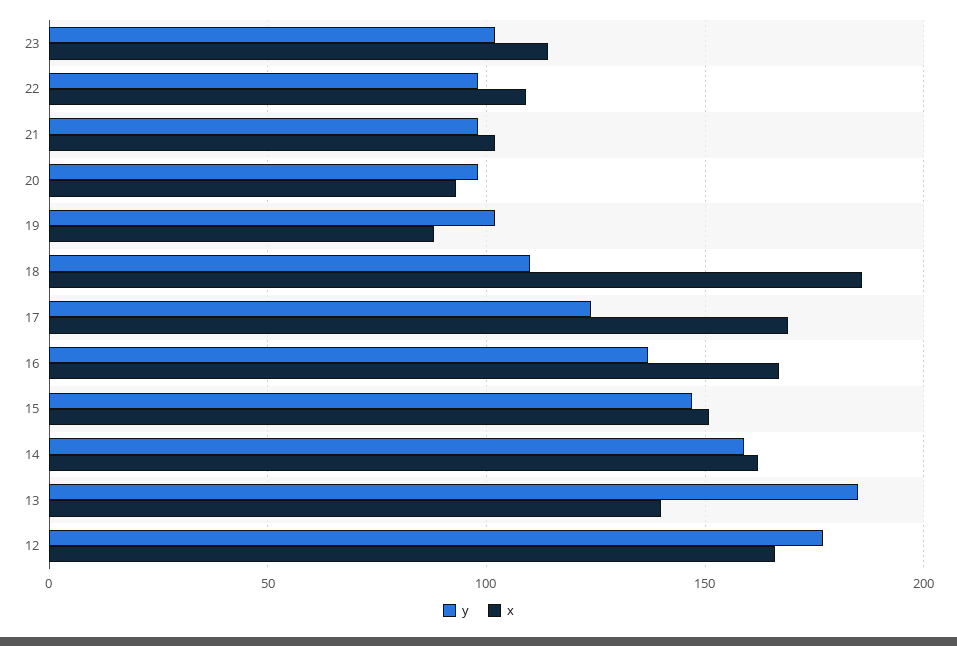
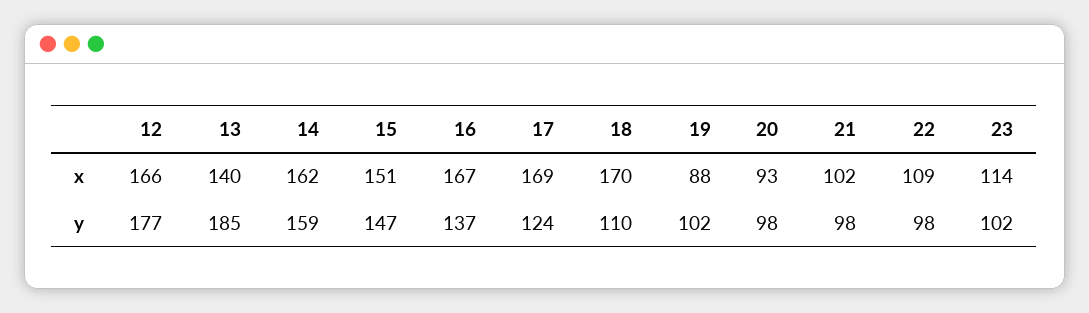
  {
    "y": {
      "23": 102,
      "22": 98,
      "21": 98,
      "20": 98,
      "19": 102,
      "18": 110,
      "17": 124,
      "16": 137,
      "15": 147,
      "14": 159,
      "13": 185,
      "12": 177
    },
    "x": {
      "23": 114,
      "22": 109,
      "21": 102,
      "20": 93,
      "19": 88,
-     "18": 185,
+     "18": 170,
      "17": 169,
      "16": 167,
      "15": 151,
      "14": 162,
      "13": 140,
      "12": 166
    }
  }

